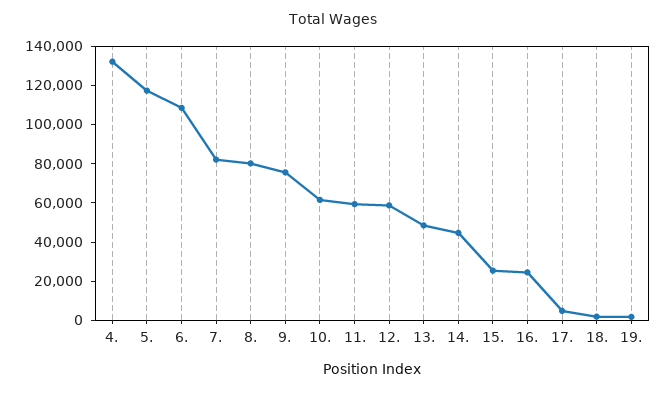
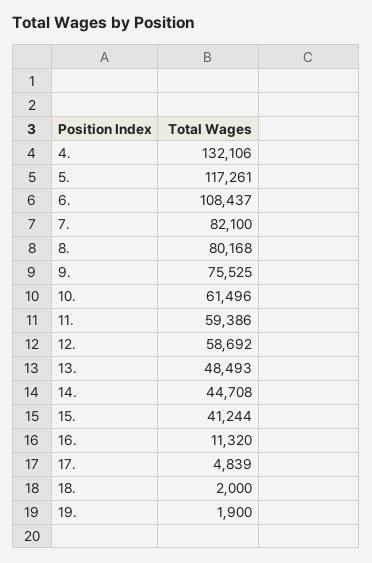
  {
    "4.": 132106,
    "5.": 117261,
    "6.": 108437,
    "7.": 82100,
    "8.": 80168,
    "9.": 75525,
    "10.": 61496,
    "11.": 59386,
    "12.": 58692,
    "13.": 48493,
    "14.": 44708,
-   "15.": 25000,
+   "15.": 41244,
-   "16.": 25000,
+   "16.": 11320,
    "17.": 4839,
    "18.": 2000,
    "19.": 1900
  }

